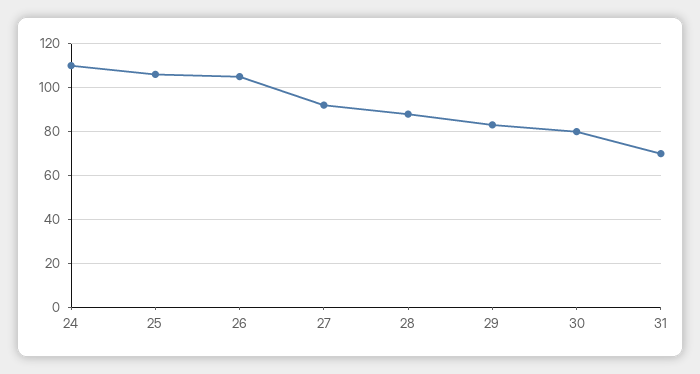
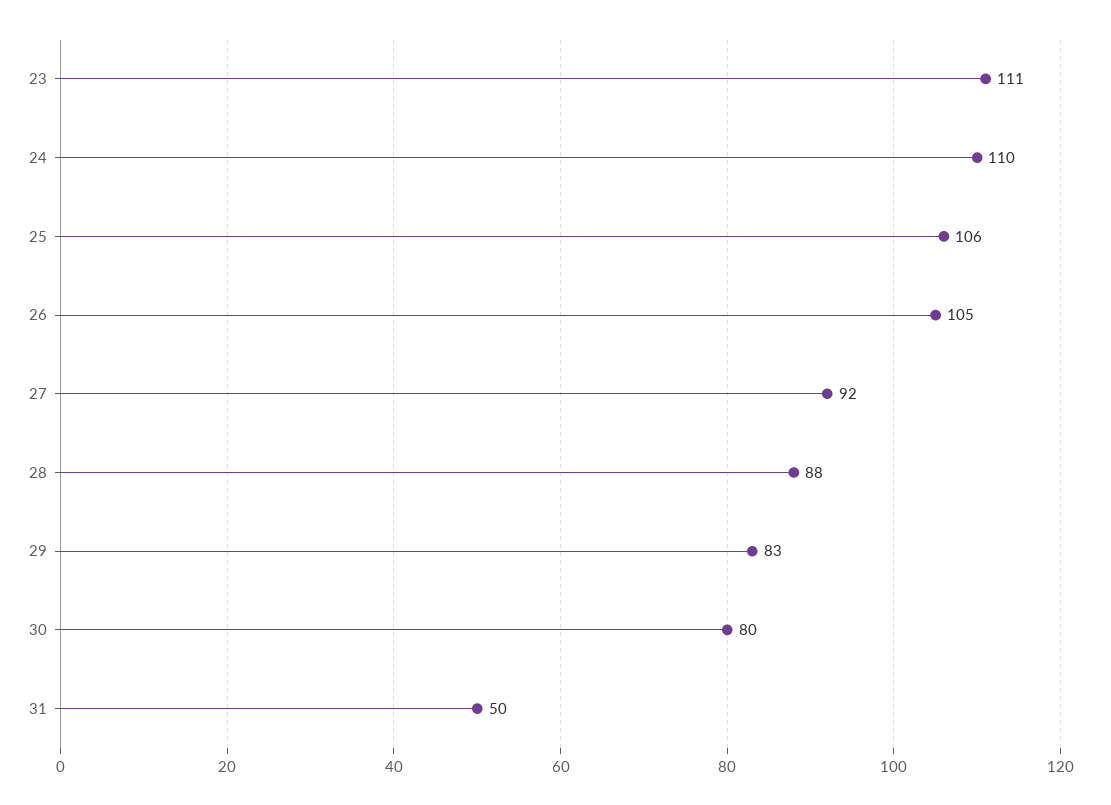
  {
    "24": 110,
    "25": 106,
    "26": 105,
    "27": 92,
    "28": 88,
    "29": 83,
    "30": 80,
-   "31": 70
+   "31": 50,
+   "23": 111
  }

